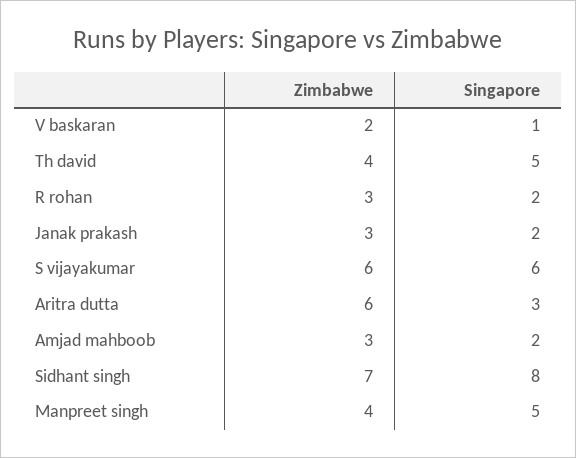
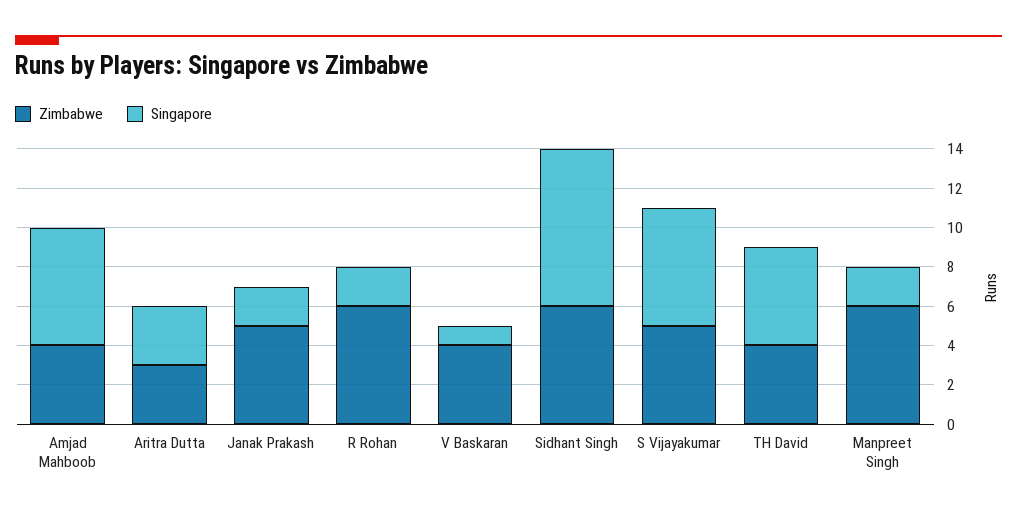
  {
    "Zimbabwe": {
-     "V baskaran": 2,
+     "V baskaran": 4,
      "Th david": 4,
-     "R rohan": 3,
+     "R rohan": 6,
-     "Janak prakash": 3,
+     "Janak prakash": 5,
-     "S vijayakumar": 6,
+     "S vijayakumar": 5,
-     "Aritra dutta": 6,
+     "Aritra dutta": 3,
-     "Amjad mahboob": 3,
+     "Amjad mahboob": 4,
-     "Sidhant singh": 7,
+     "Sidhant singh": 6,
-     "Manpreet singh": 4
+     "Manpreet singh": 6
    },
    "Singapore": {
      "V baskaran": 1,
      "Th david": 5,
      "R rohan": 2,
      "Janak prakash": 2,
      "S vijayakumar": 6,
      "Aritra dutta": 3,
-     "Amjad mahboob": 2,
+     "Amjad mahboob": 6,
      "Sidhant singh": 8,
-     "Manpreet singh": 5
+     "Manpreet singh": 2
    }
  }

